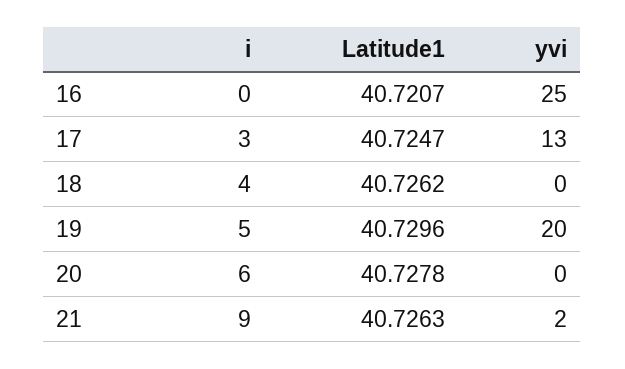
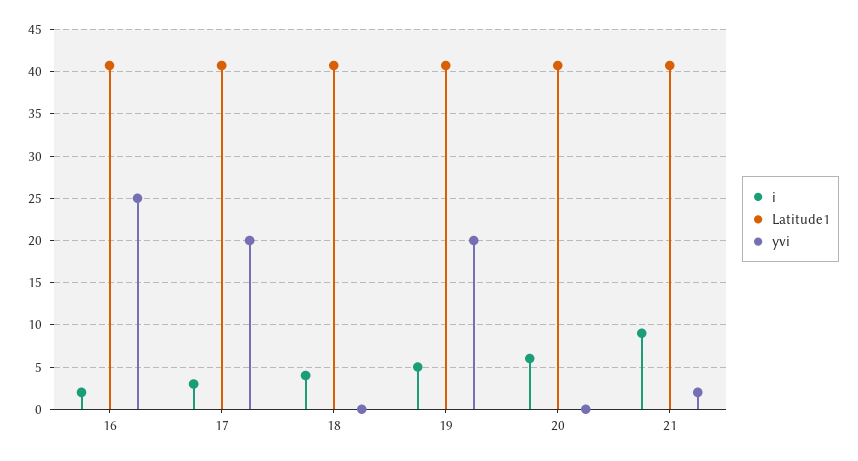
  {
    "i": {
-     "16": 0,
+     "16": 2,
      "17": 3,
      "18": 4,
      "19": 5,
      "20": 6,
      "21": 9
    },
    "Latitude1": {
      "16": 40.7207,
      "17": 40.7247,
      "18": 40.7262,
      "19": 40.7296,
      "20": 40.7278,
      "21": 40.7263
    },
    "yvi": {
      "16": 25,
-     "17": 13,
+     "17": 20,
      "18": 0,
      "19": 20,
      "20": 0,
      "21": 2
    }
  }

